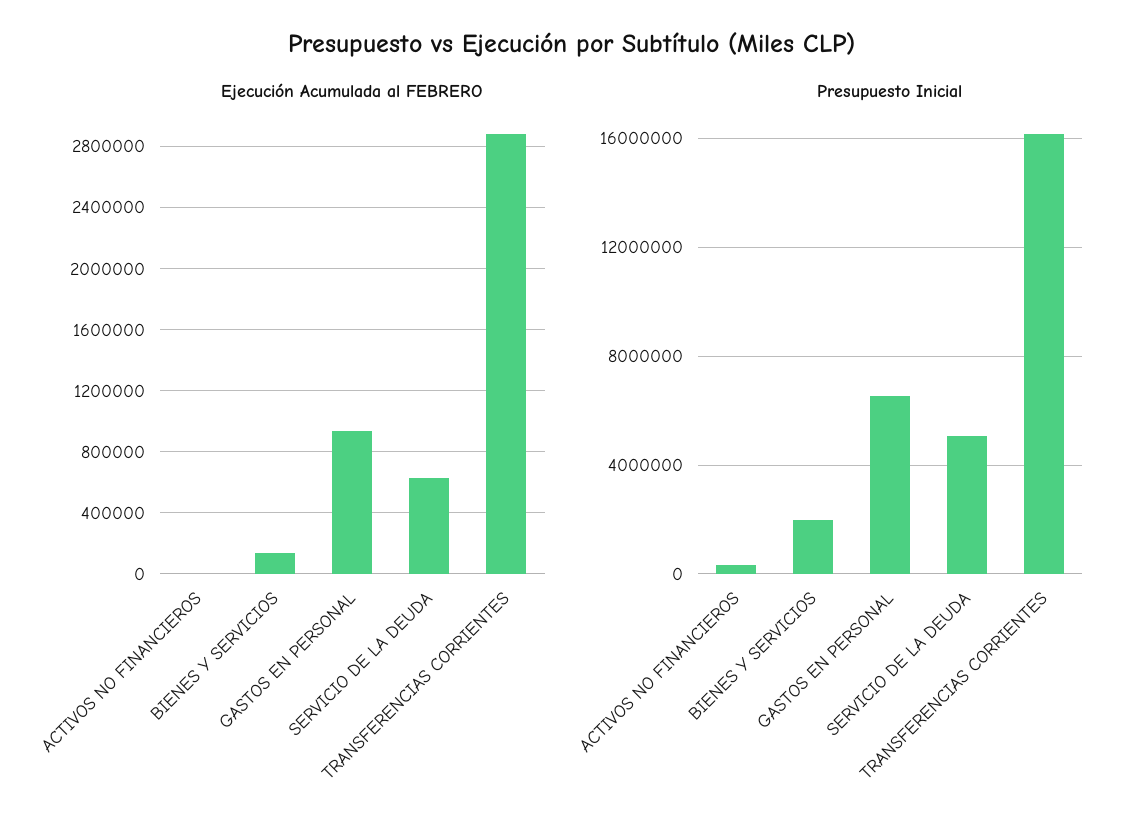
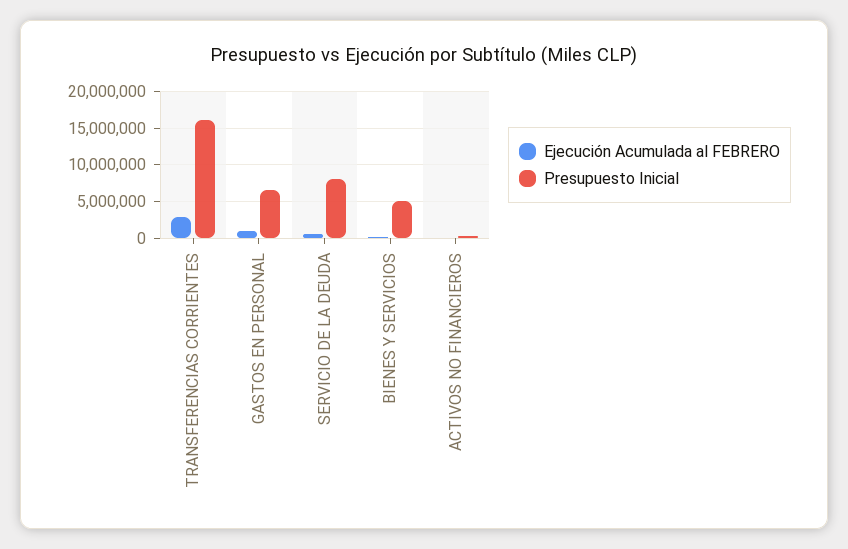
  {
    "Ejecución Acumulada al FEBRERO": {
      "ACTIVOS NO FINANCIEROS": 0,
      "BIENES Y SERVICIOS": 150000,
      "GASTOS EN PERSONAL": 950000,
      "SERVICIO DE LA DEUDA": 650000,
      "TRANSFERENCIAS CORRIENTES": 2900000
    },
    "Presupuesto Inicial": {
      "ACTIVOS NO FINANCIEROS": 500000,
-     "BIENES Y SERVICIOS": 2000000,
+     "BIENES Y SERVICIOS": 5000000,
      "GASTOS EN PERSONAL": 6500000,
-     "SERVICIO DE LA DEUDA": 5000000,
+     "SERVICIO DE LA DEUDA": 8000000,
      "TRANSFERENCIAS CORRIENTES": 16000000
    }
  }

